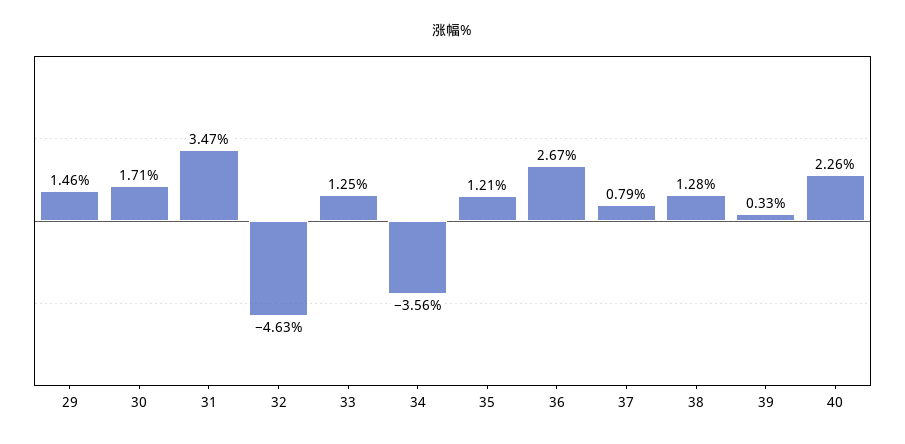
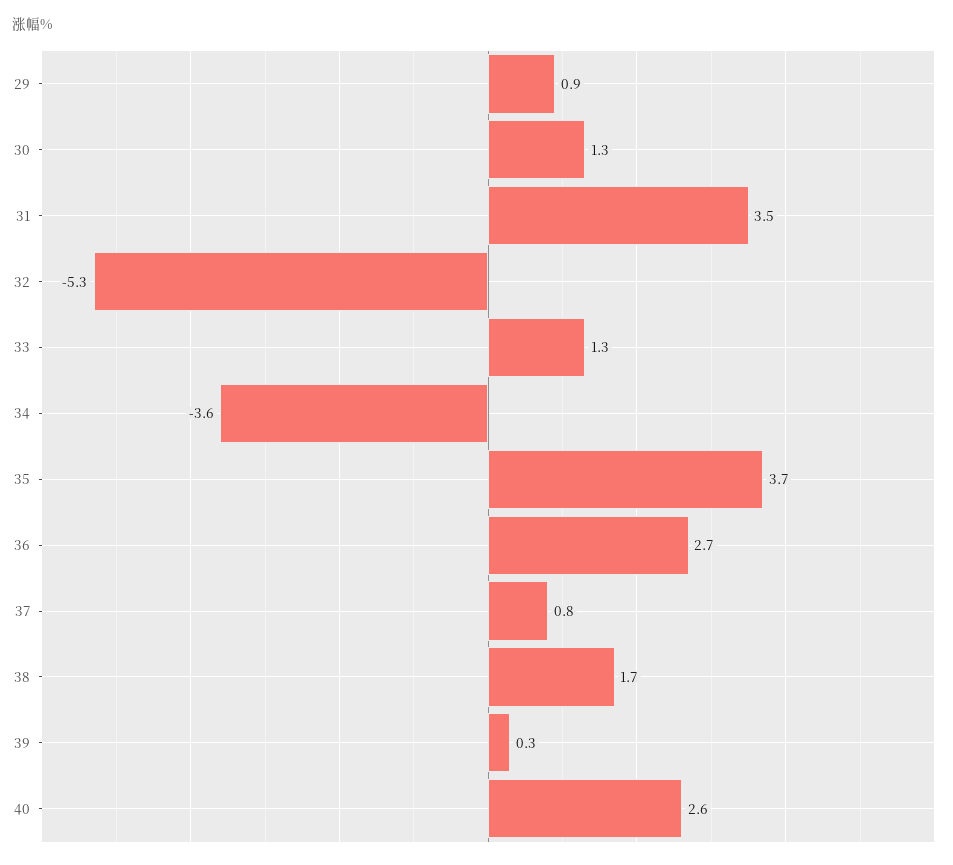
  {
-   "29": 1.46,
+   "29": 0.9,
-   "30": 1.71,
+   "30": 1.3,
    "31": 3.47,
-   "32": -4.63,
+   "32": -5.3,
    "33": 1.25,
    "34": -3.56,
-   "35": 1.21,
+   "35": 3.7,
    "36": 2.67,
    "37": 0.79,
-   "38": 1.28,
+   "38": 1.7,
    "39": 0.33,
-   "40": 2.26
+   "40": 2.6
  }

